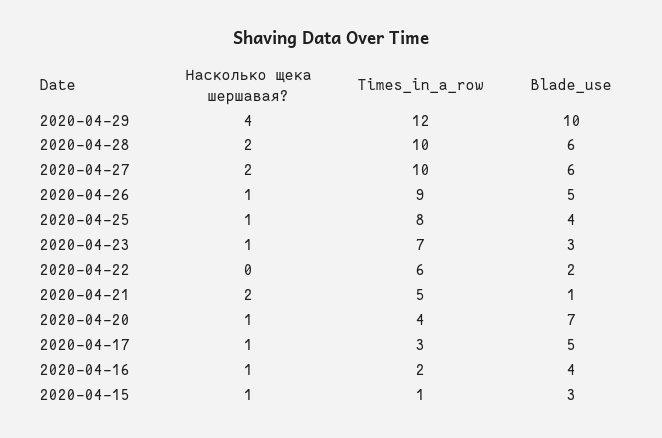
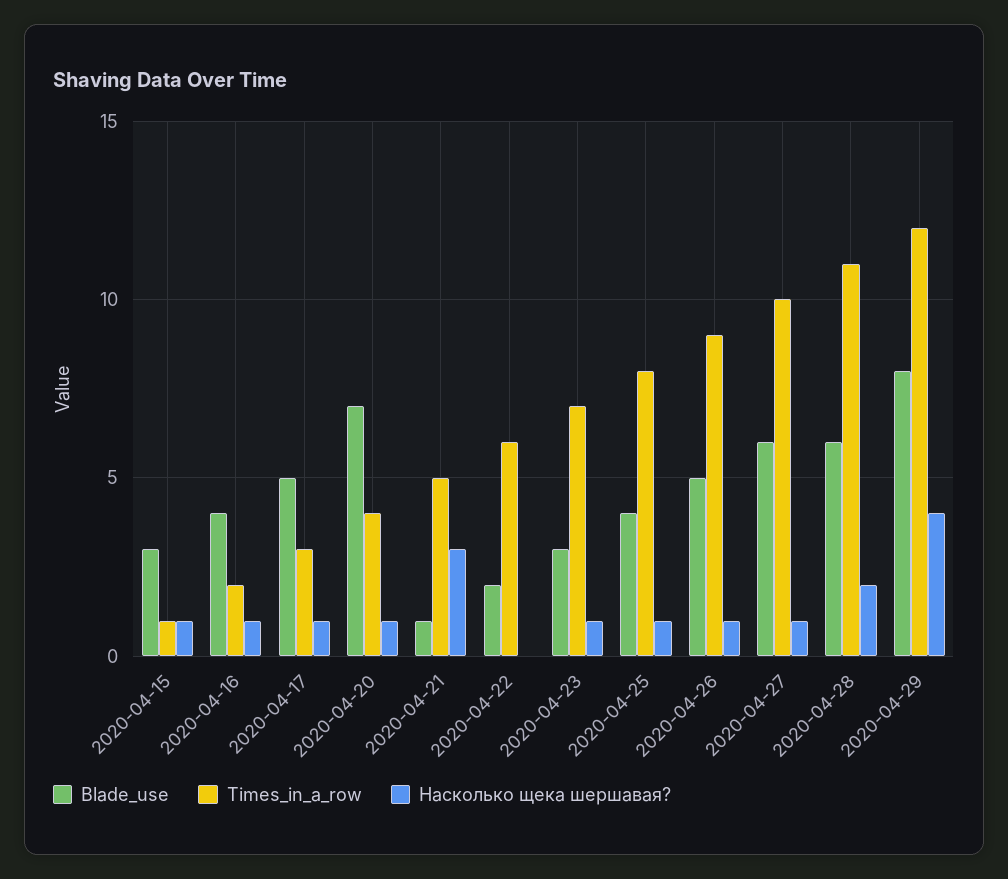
  {
    "Насколько щека шершавая?": {
      "2020-04-29": 4,
      "2020-04-28": 2,
-     "2020-04-27": 2,
+     "2020-04-27": 1,
      "2020-04-26": 1,
      "2020-04-25": 1,
      "2020-04-23": 1,
      "2020-04-22": 0,
-     "2020-04-21": 2,
+     "2020-04-21": 3,
      "2020-04-20": 1,
      "2020-04-17": 1,
      "2020-04-16": 1,
      "2020-04-15": 1
    },
    "Times_in_a_row": {
      "2020-04-29": 12,
-     "2020-04-28": 10,
+     "2020-04-28": 11,
      "2020-04-27": 10,
      "2020-04-26": 9,
      "2020-04-25": 8,
      "2020-04-23": 7,
      "2020-04-22": 6,
      "2020-04-21": 5,
      "2020-04-20": 4,
      "2020-04-17": 3,
      "2020-04-16": 2,
      "2020-04-15": 1
    },
    "Blade_use": {
-     "2020-04-29": 10,
+     "2020-04-29": 8,
      "2020-04-28": 6,
      "2020-04-27": 6,
      "2020-04-26": 5,
      "2020-04-25": 4,
      "2020-04-23": 3,
      "2020-04-22": 2,
      "2020-04-21": 1,
      "2020-04-20": 7,
      "2020-04-17": 5,
      "2020-04-16": 4,
      "2020-04-15": 3
    }
  }

